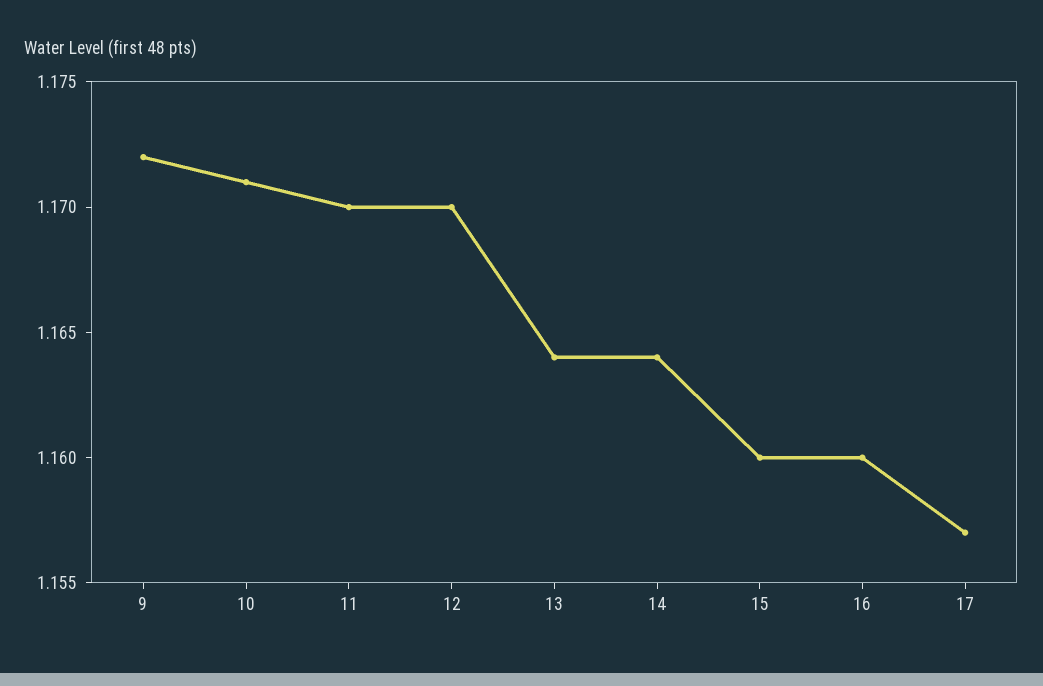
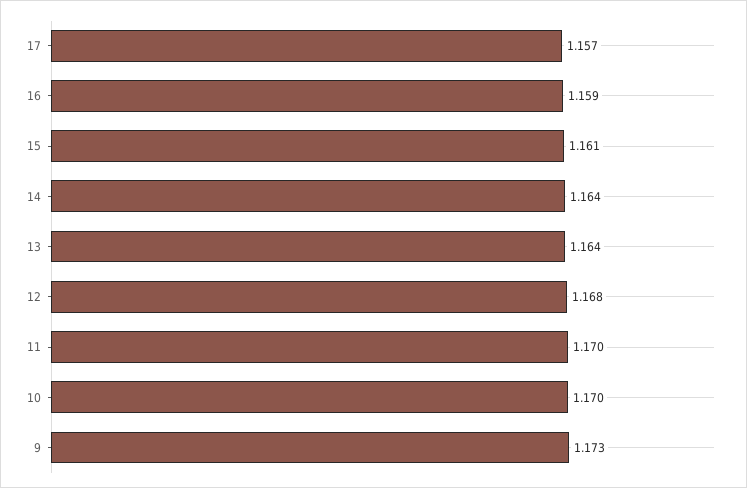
  {
-   "9": 1.172,
+   "9": 1.173,
-   "10": 1.171,
+   "10": 1.17,
    "11": 1.17,
-   "12": 1.17,
+   "12": 1.168,
    "13": 1.164,
    "14": 1.164,
-   "15": 1.16,
+   "15": 1.161,
-   "16": 1.16,
+   "16": 1.159,
    "17": 1.157
  }

